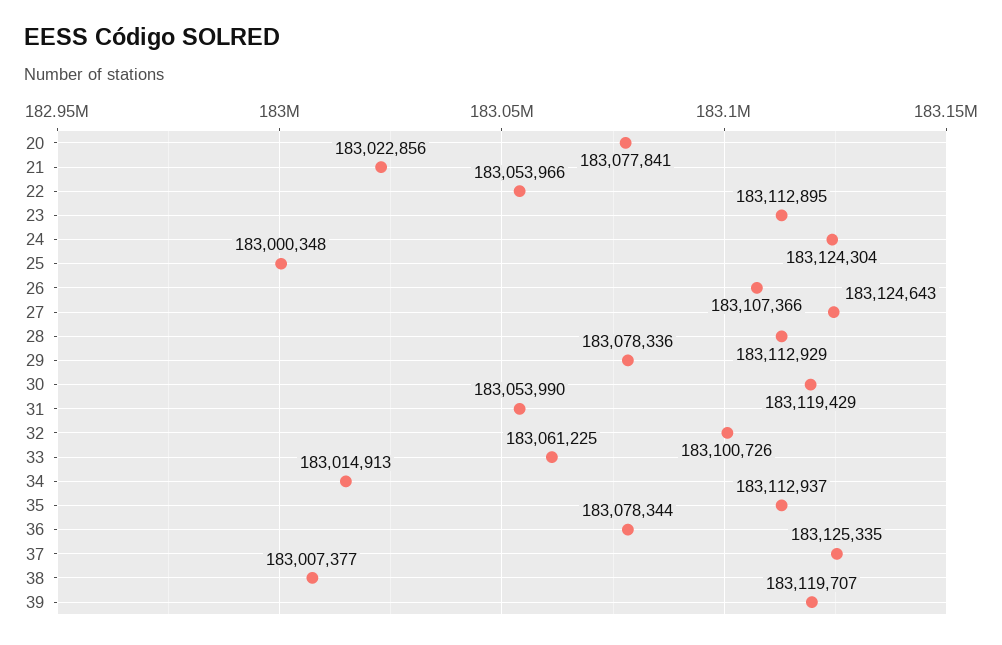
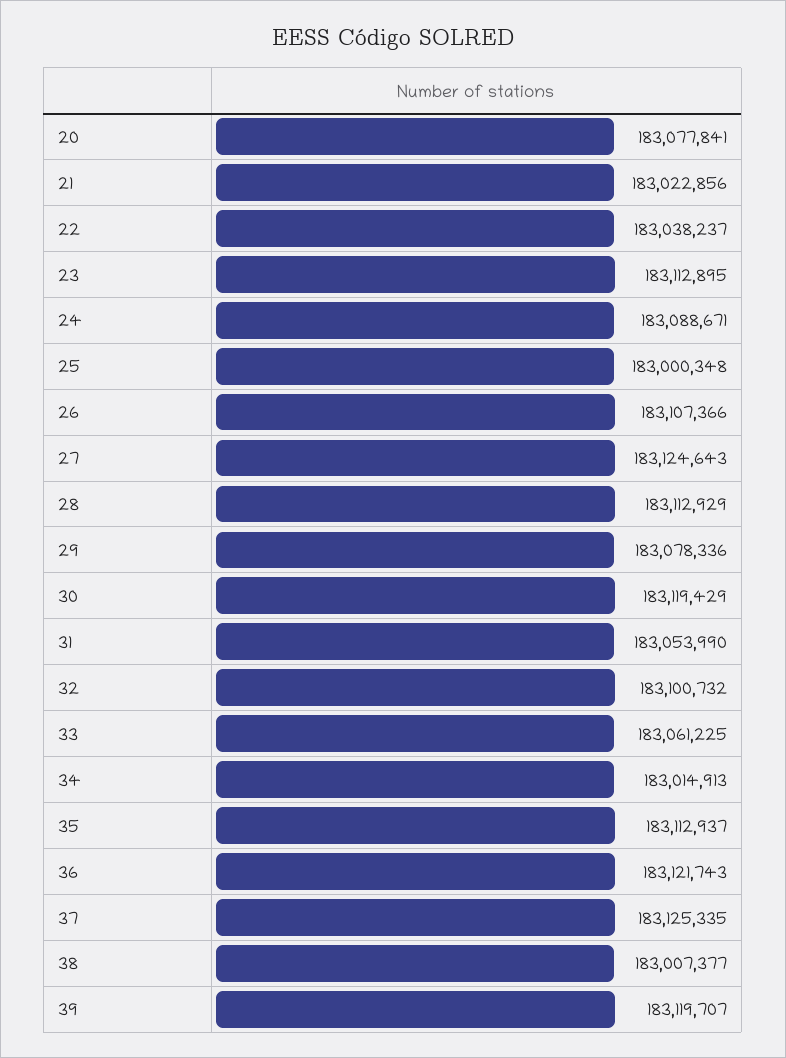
  {
    "20": 183077841,
    "21": 183022856,
-   "22": 183053966,
+   "22": 183038237,
    "23": 183112895,
-   "24": 183124304,
+   "24": 183088671,
    "25": 183000348,
    "26": 183107366,
    "27": 183124643,
    "28": 183112929,
    "29": 183078336,
    "30": 183119429,
    "31": 183053990,
-   "32": 183100726,
+   "32": 183100732,
    "33": 183061225,
    "34": 183014913,
    "35": 183112937,
-   "36": 183078344,
+   "36": 183121743,
    "37": 183125335,
    "38": 183007377,
    "39": 183119707
  }

